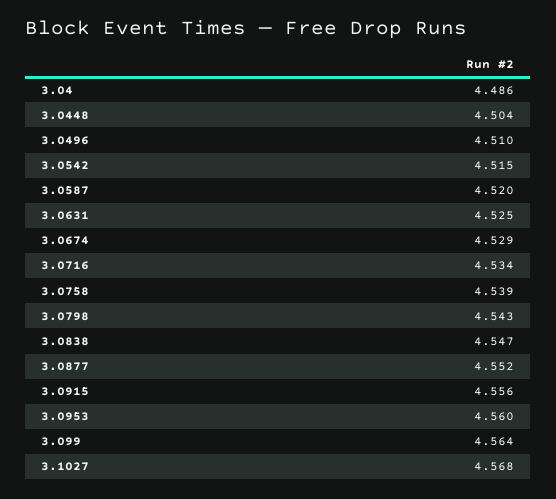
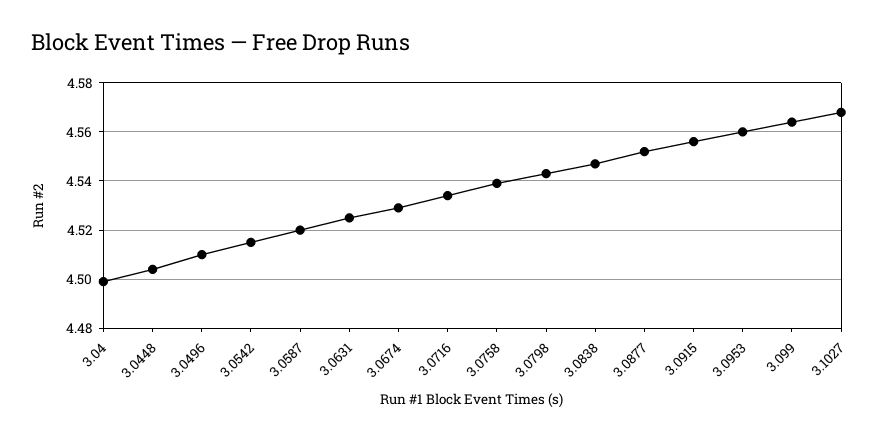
  {
-   "3.04": 4.486,
+   "3.04": 4.5,
    "3.0448": 4.504,
    "3.0496": 4.51,
    "3.0542": 4.515,
    "3.0587": 4.52,
    "3.0631": 4.525,
    "3.0674": 4.529,
    "3.0716": 4.534,
    "3.0758": 4.539,
    "3.0798": 4.543,
    "3.0838": 4.547,
    "3.0877": 4.552,
    "3.0915": 4.556,
    "3.0953": 4.56,
    "3.099": 4.564,
    "3.1027": 4.568
  }

